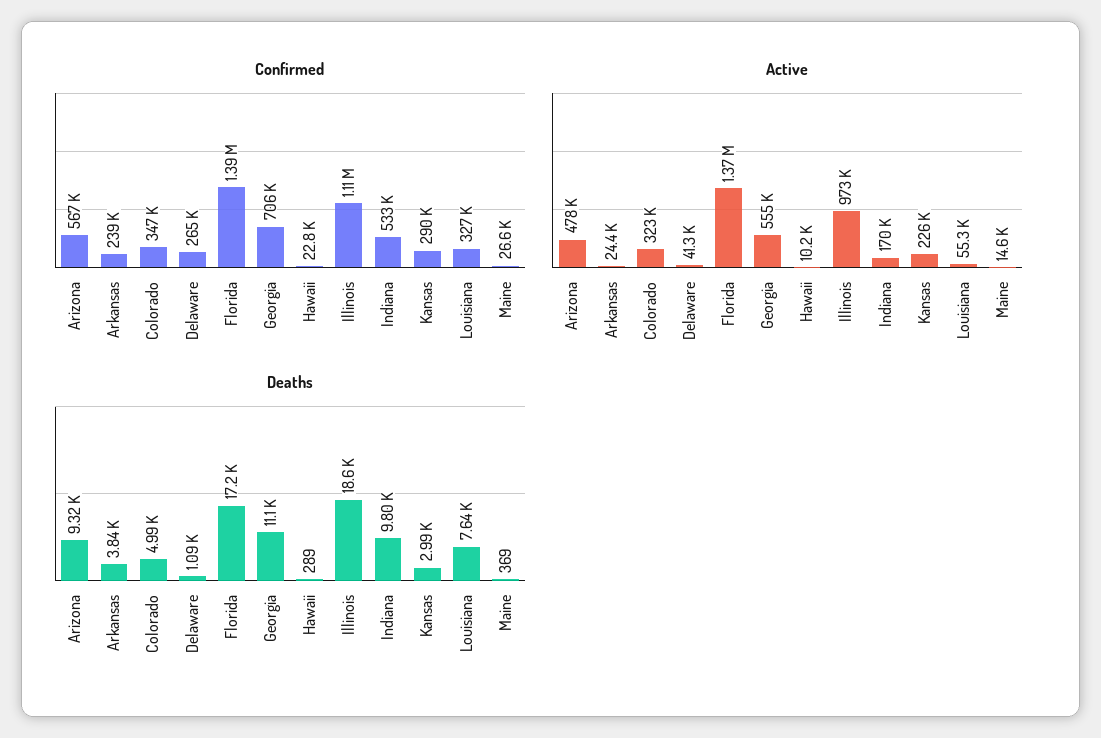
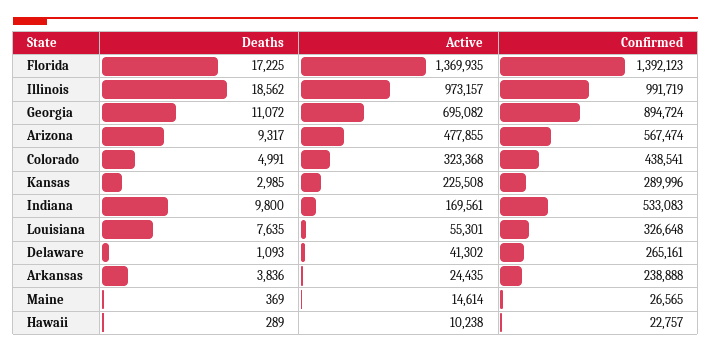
  {
    "Confirmed": {
      "Arizona": 567474,
      "Arkansas": 238888,
-     "Colorado": 347000,
+     "Colorado": 438541,
      "Delaware": 265161,
      "Florida": 1392123,
-     "Georgia": 706000,
+     "Georgia": 894724,
      "Hawaii": 22757,
-     "Illinois": 1110000,
+     "Illinois": 991719,
      "Indiana": 533083,
      "Kansas": 289996,
      "Louisiana": 326648,
      "Maine": 26565
    },
    "Active": {
      "Arizona": 477855,
      "Arkansas": 24435,
      "Colorado": 323368,
      "Delaware": 41302,
      "Florida": 1369935,
-     "Georgia": 555000,
+     "Georgia": 695082,
      "Hawaii": 10238,
      "Illinois": 973157,
      "Indiana": 169561,
      "Kansas": 225508,
      "Louisiana": 55301,
      "Maine": 14614
    },
    "Deaths": {
      "Arizona": 9317,
      "Arkansas": 3836,
      "Colorado": 4991,
      "Delaware": 1093,
      "Florida": 17225,
      "Georgia": 11072,
      "Hawaii": 289,
      "Illinois": 18562,
      "Indiana": 9800,
      "Kansas": 2985,
      "Louisiana": 7635,
      "Maine": 369
    }
  }

